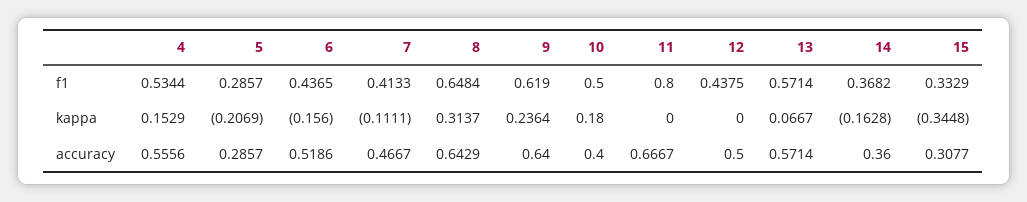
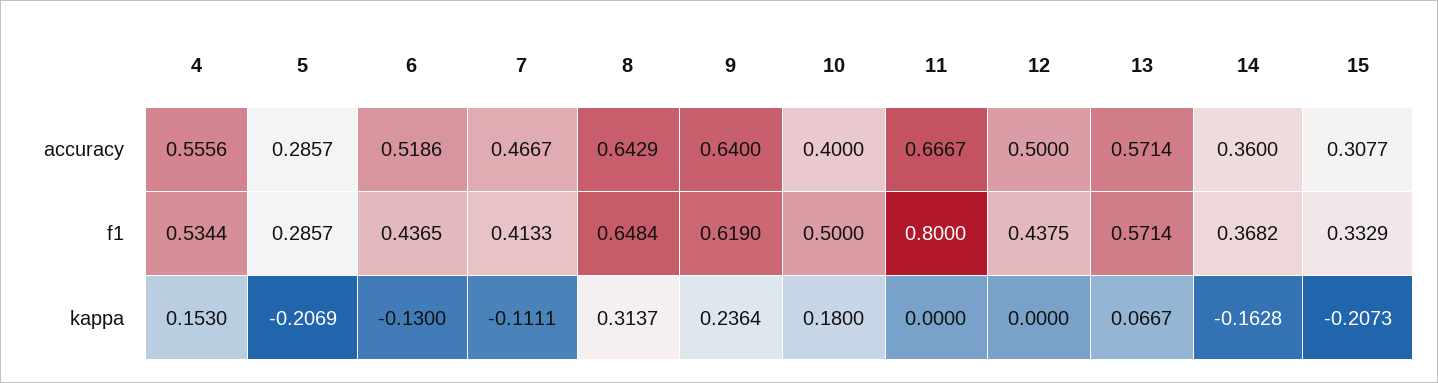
  {
    "4": {
      "f1": 0.5344,
-     "kappa": 0.1529,
+     "kappa": 0.153,
      "accuracy": 0.5556
    },
    "5": {
      "f1": 0.2857,
      "kappa": -0.2069,
      "accuracy": 0.2857
    },
    "6": {
      "f1": 0.4365,
-     "kappa": -0.156,
+     "kappa": -0.13,
      "accuracy": 0.5186
    },
    "7": {
      "f1": 0.4133,
      "kappa": -0.1111,
      "accuracy": 0.4667
    },
    "8": {
      "f1": 0.6484,
      "kappa": 0.3137,
      "accuracy": 0.6429
    },
    "9": {
      "f1": 0.619,
      "kappa": 0.2364,
      "accuracy": 0.64
    },
    "10": {
      "f1": 0.5,
      "kappa": 0.18,
      "accuracy": 0.4
    },
    "11": {
      "f1": 0.8,
      "kappa": 0,
      "accuracy": 0.6667
    },
    "12": {
      "f1": 0.4375,
      "kappa": 0,
      "accuracy": 0.5
    },
    "13": {
      "f1": 0.5714,
      "kappa": 0.0667,
      "accuracy": 0.5714
    },
    "14": {
      "f1": 0.3682,
      "kappa": -0.1628,
      "accuracy": 0.36
    },
    "15": {
      "f1": 0.3329,
-     "kappa": -0.3448,
+     "kappa": -0.2073,
      "accuracy": 0.3077
    }
  }

